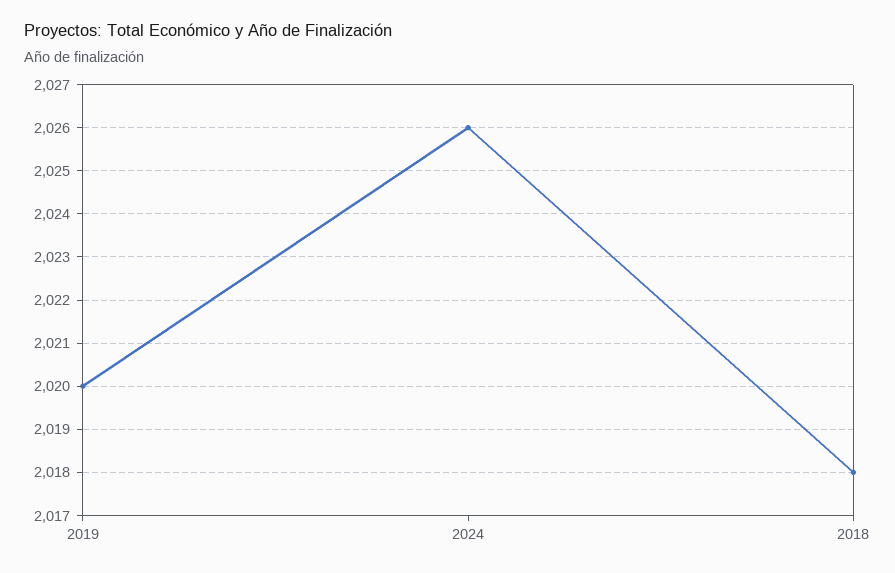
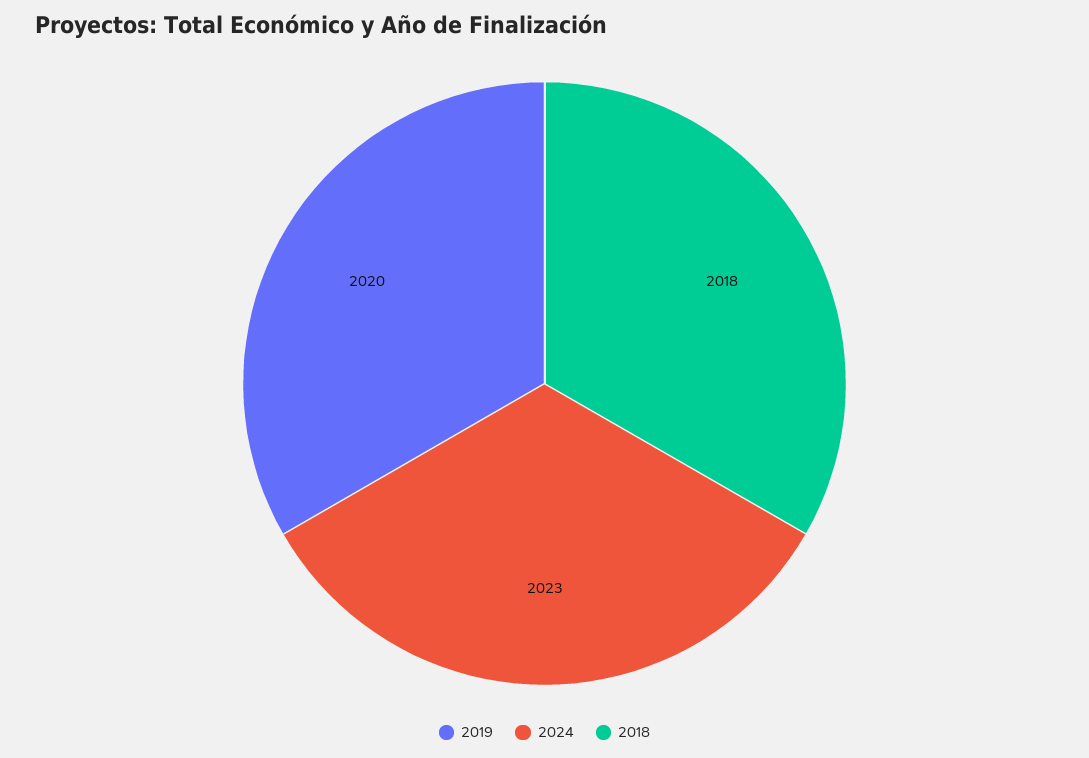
  {
    "2019": 2020,
-   "2024": 2026,
+   "2024": 2023,
    "2018": 2018
  }

